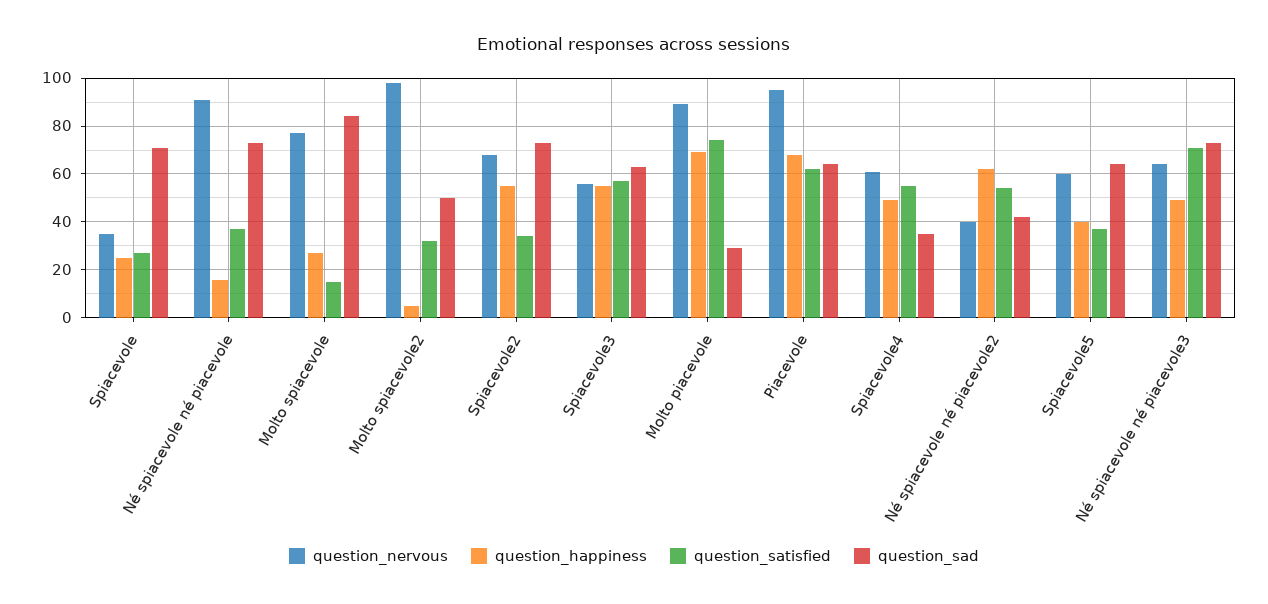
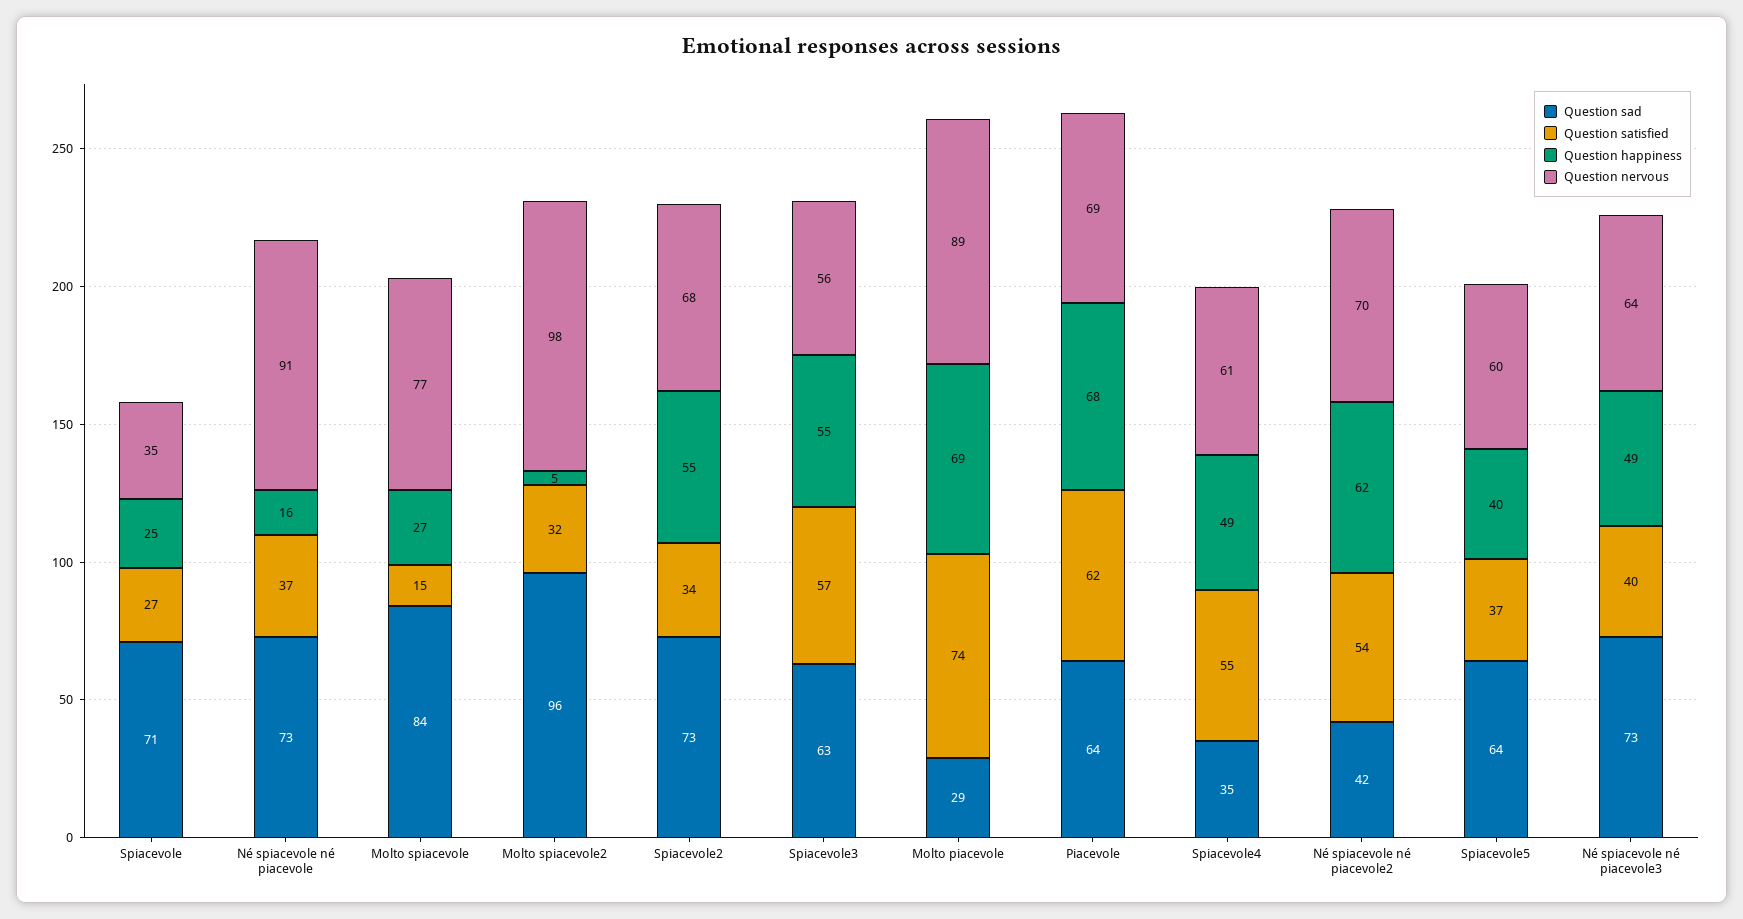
  {
    "question_nervous": {
      "Spiacevole": 35,
      "Né spiacevole né piacevole": 91,
      "Molto spiacevole": 77,
      "Molto spiacevole2": 98,
      "Spiacevole2": 68,
      "Spiacevole3": 56,
      "Molto piacevole": 89,
-     "Piacevole": 95,
+     "Piacevole": 69,
      "Spiacevole4": 61,
-     "Né spiacevole né piacevole2": 40,
+     "Né spiacevole né piacevole2": 70,
      "Spiacevole5": 60,
      "Né spiacevole né piacevole3": 64
    },
    "question_happiness": {
      "Spiacevole": 25,
      "Né spiacevole né piacevole": 16,
      "Molto spiacevole": 27,
      "Molto spiacevole2": 5,
      "Spiacevole2": 55,
      "Spiacevole3": 55,
      "Molto piacevole": 69,
      "Piacevole": 68,
      "Spiacevole4": 49,
      "Né spiacevole né piacevole2": 62,
      "Spiacevole5": 40,
      "Né spiacevole né piacevole3": 49
    },
    "question_satisfied": {
      "Spiacevole": 27,
      "Né spiacevole né piacevole": 37,
      "Molto spiacevole": 15,
      "Molto spiacevole2": 32,
      "Spiacevole2": 34,
      "Spiacevole3": 57,
      "Molto piacevole": 74,
      "Piacevole": 62,
      "Spiacevole4": 55,
      "Né spiacevole né piacevole2": 54,
      "Spiacevole5": 37,
-     "Né spiacevole né piacevole3": 70
+     "Né spiacevole né piacevole3": 40
    },
    "question_sad": {
      "Spiacevole": 71,
      "Né spiacevole né piacevole": 73,
      "Molto spiacevole": 84,
-     "Molto spiacevole2": 50,
+     "Molto spiacevole2": 96,
      "Spiacevole2": 73,
      "Spiacevole3": 63,
      "Molto piacevole": 29,
      "Piacevole": 64,
      "Spiacevole4": 35,
      "Né spiacevole né piacevole2": 42,
      "Spiacevole5": 64,
      "Né spiacevole né piacevole3": 73
    }
  }

